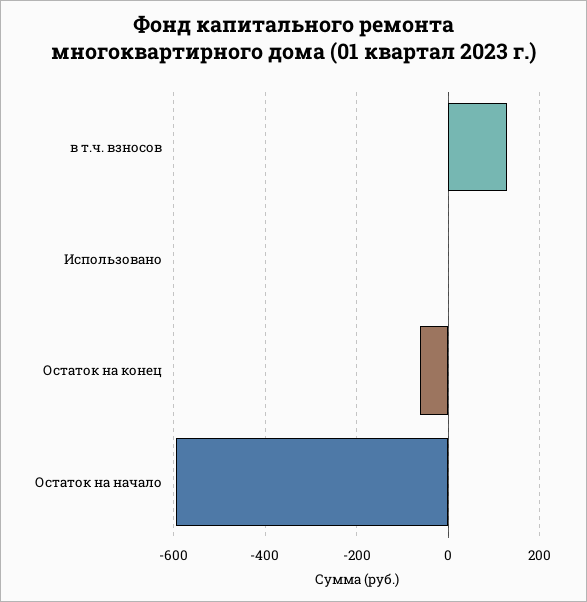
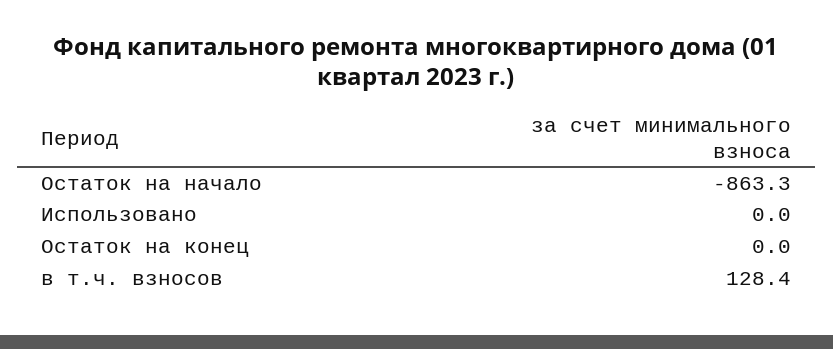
  {
    "в т.ч. взносов": 128.4,
    "Использовано": 0,
-   "Остаток на конец": -60,
+   "Остаток на конец": 0,
-   "Остаток на начало": -600
+   "Остаток на начало": -863.3
  }

